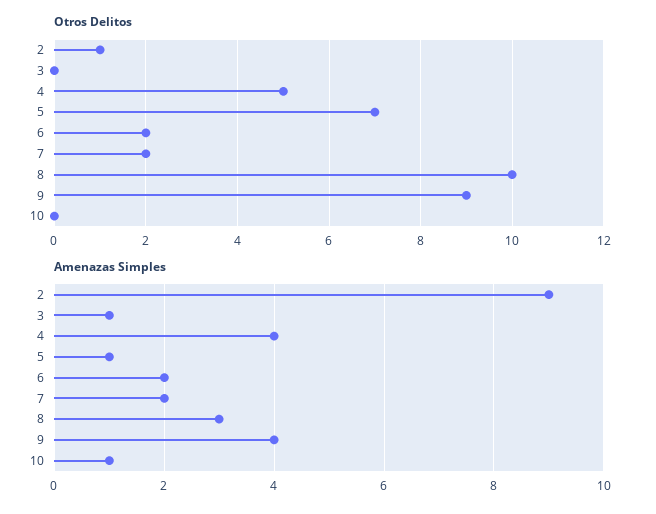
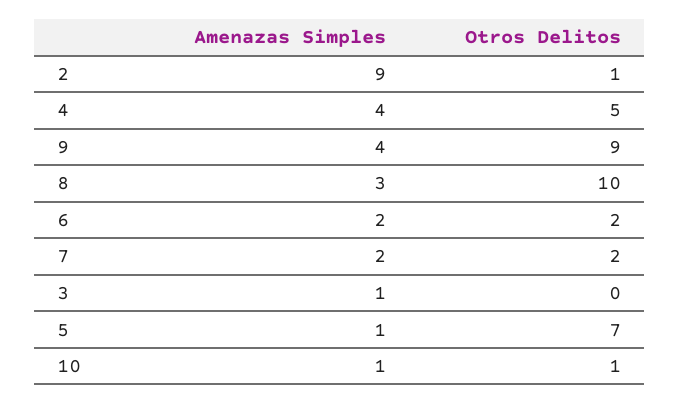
  {
    "Otros Delitos": {
      "2": 1,
      "3": 0,
      "4": 5,
      "5": 7,
      "6": 2,
      "7": 2,
      "8": 10,
      "9": 9,
-     "10": 0
+     "10": 1
    },
    "Amenazas Simples": {
      "2": 9,
      "3": 1,
      "4": 4,
      "5": 1,
      "6": 2,
      "7": 2,
      "8": 3,
      "9": 4,
      "10": 1
    }
  }

